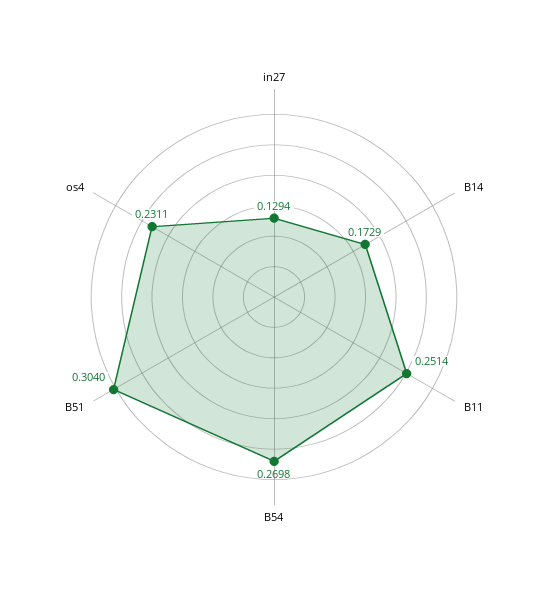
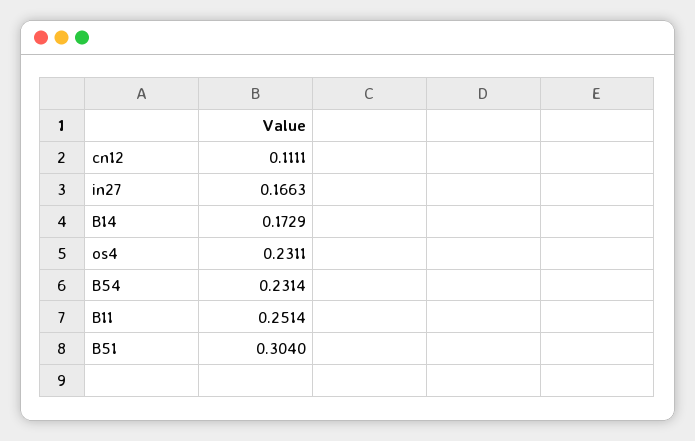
  {
-   "in27": 0.1294,
+   "in27": 0.1663,
    "B14": 0.1729,
    "B11": 0.2514,
-   "B54": 0.2698,
+   "B54": 0.2314,
    "B51": 0.304,
-   "os4": 0.2311
+   "os4": 0.2311,
+   "cn12": 0.1111
  }

